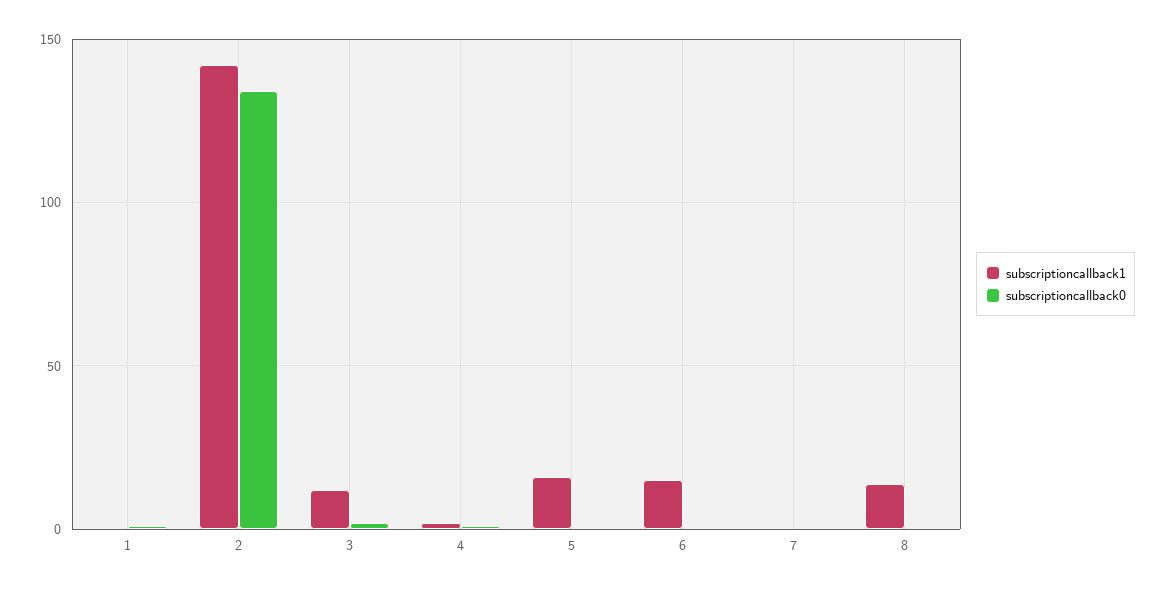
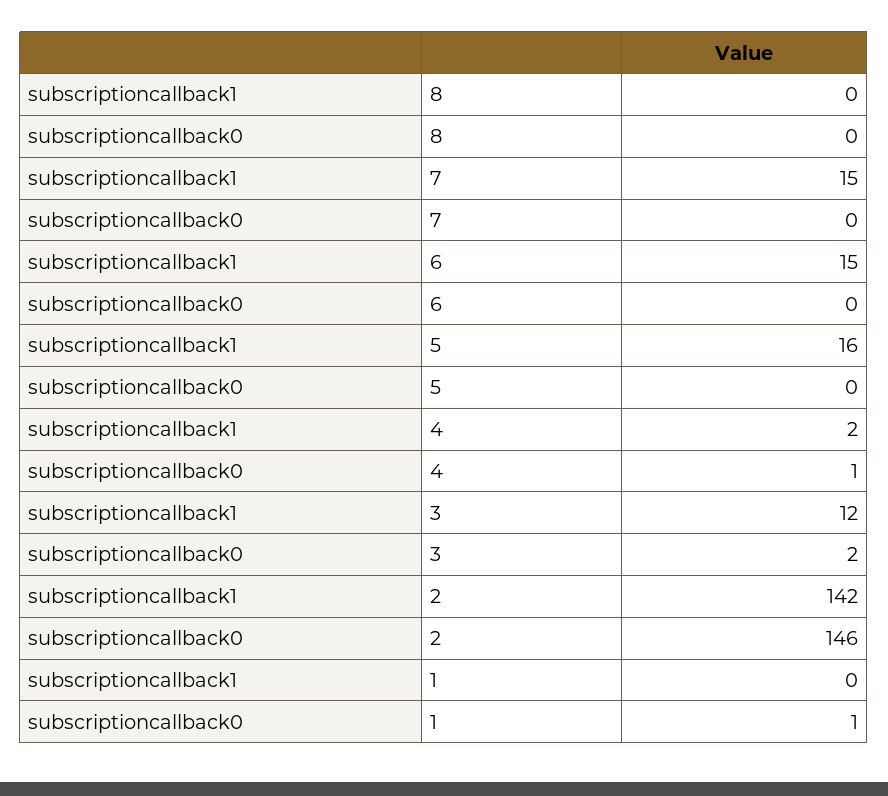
  {
    "subscriptioncallback1": {
      "1": 0,
      "2": 142,
      "3": 12,
      "4": 2,
      "5": 16,
      "6": 15,
-     "7": 0,
+     "7": 15,
-     "8": 15
+     "8": 0
    },
    "subscriptioncallback0": {
      "1": 1,
-     "2": 135,
+     "2": 146,
      "3": 2,
      "4": 1,
      "5": 0,
      "6": 0,
      "7": 0,
      "8": 0
    }
  }

